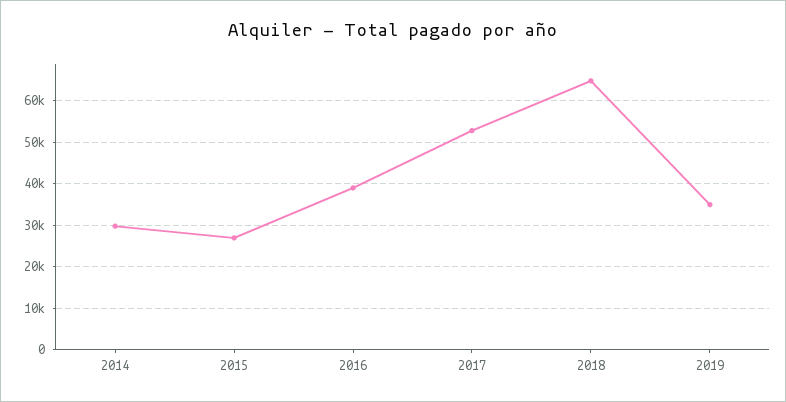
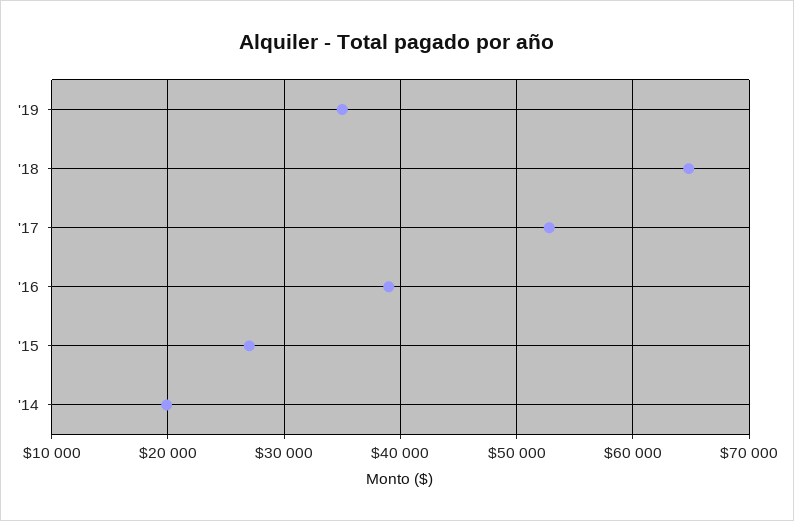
  {
-   "2014": 30000,
+   "2014": 20000,
    "2015": 27000,
    "2016": 39000,
    "2017": 53000,
    "2018": 65000,
    "2019": 35000
  }

